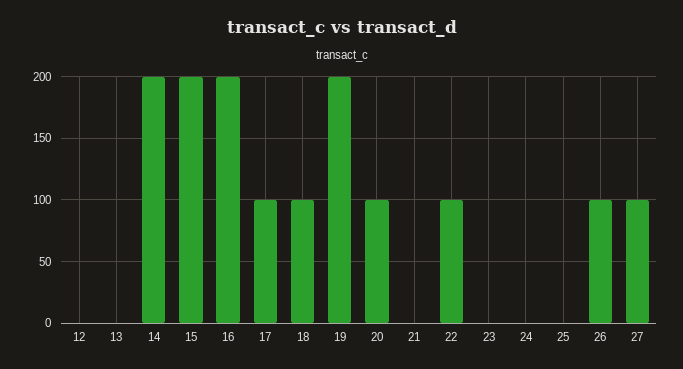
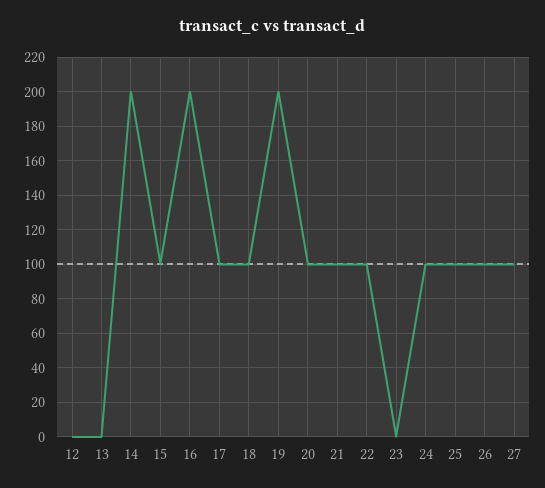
  {
    "12": 0,
    "13": 0,
    "14": 200,
-   "15": 200,
+   "15": 100,
    "16": 200,
    "17": 100,
    "18": 100,
    "19": 200,
    "20": 100,
-   "21": 0,
+   "21": 100,
    "22": 100,
    "23": 0,
-   "24": 0,
+   "24": 100,
-   "25": 0,
+   "25": 100,
    "26": 100,
    "27": 100
  }

